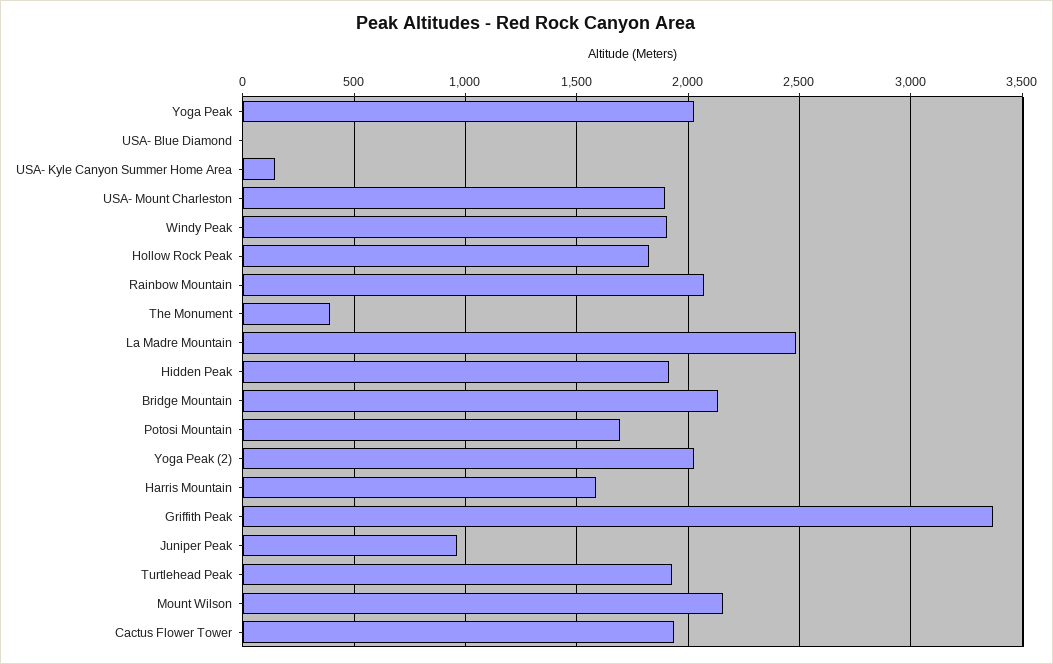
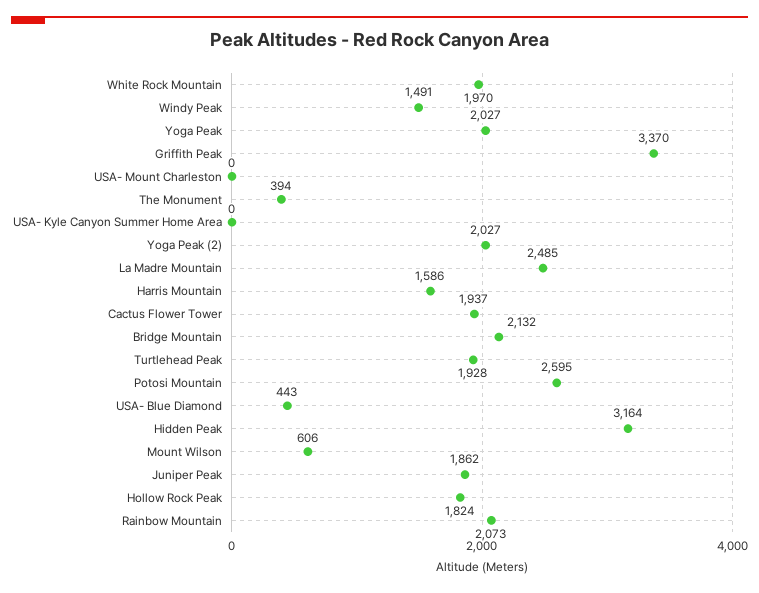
  {
    "Yoga Peak": 2027,
-   "USA- Blue Diamond": 0,
+   "USA- Blue Diamond": 443,
-   "USA- Kyle Canyon Summer Home Area": 150,
+   "USA- Kyle Canyon Summer Home Area": 0,
-   "USA- Mount Charleston": 1900,
+   "USA- Mount Charleston": 0,
-   "Windy Peak": 1900,
+   "Windy Peak": 1491,
    "Hollow Rock Peak": 1824,
    "Rainbow Mountain": 2073,
    "The Monument": 394,
    "La Madre Mountain": 2485,
-   "Hidden Peak": 1900,
+   "Hidden Peak": 3164,
    "Bridge Mountain": 2132,
-   "Potosi Mountain": 1700,
+   "Potosi Mountain": 2595,
    "Yoga Peak (2)": 2027,
    "Harris Mountain": 1586,
    "Griffith Peak": 3370,
-   "Juniper Peak": 950,
+   "Juniper Peak": 1862,
    "Turtlehead Peak": 1928,
-   "Mount Wilson": 2150,
+   "Mount Wilson": 606,
-   "Cactus Flower Tower": 1937
+   "Cactus Flower Tower": 1937,
+   "White Rock Mountain": 1970
  }

